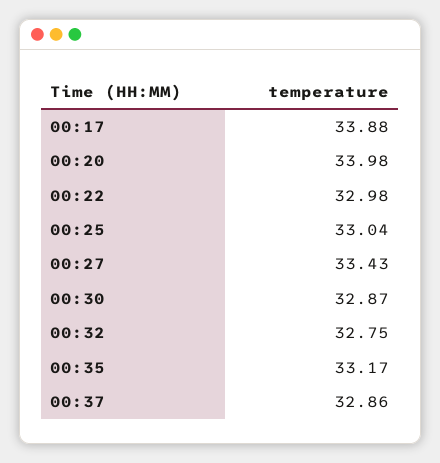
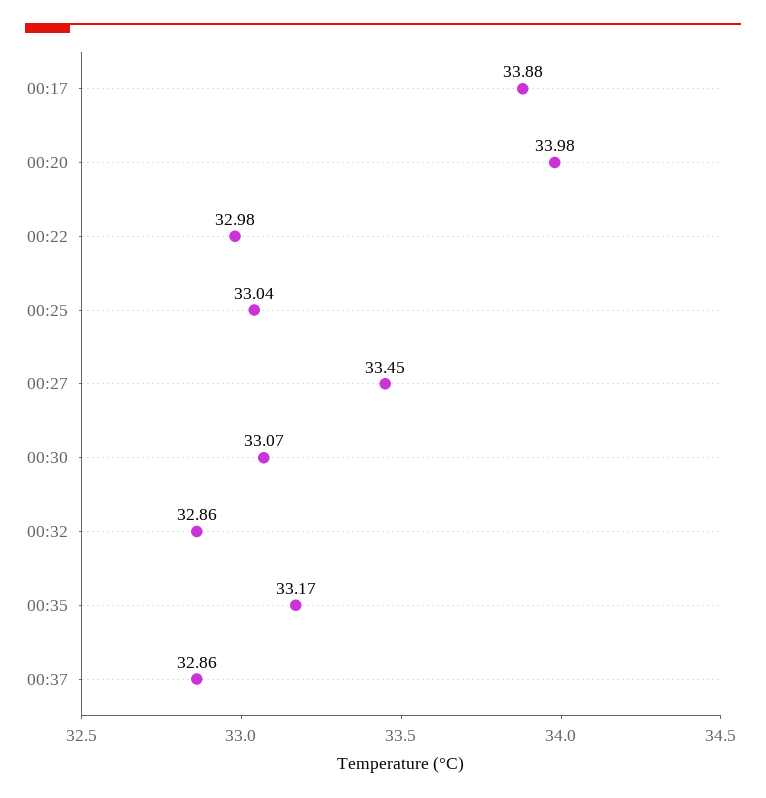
  {
    "00:17": 33.88,
    "00:20": 33.98,
    "00:22": 32.98,
    "00:25": 33.04,
-   "00:27": 33.43,
+   "00:27": 33.45,
-   "00:30": 32.87,
+   "00:30": 33.07,
-   "00:32": 32.75,
+   "00:32": 32.86,
    "00:35": 33.17,
    "00:37": 32.86
  }

